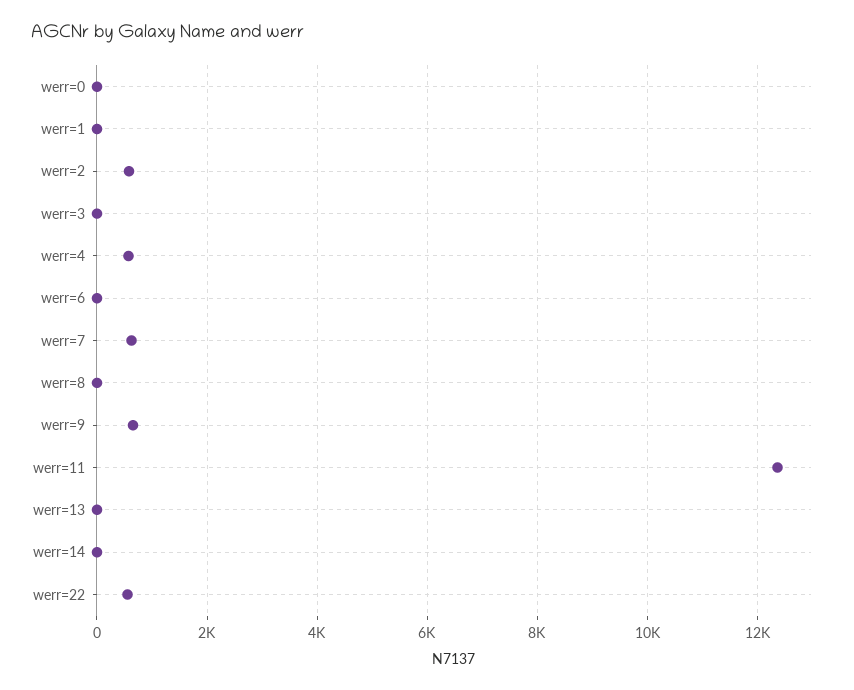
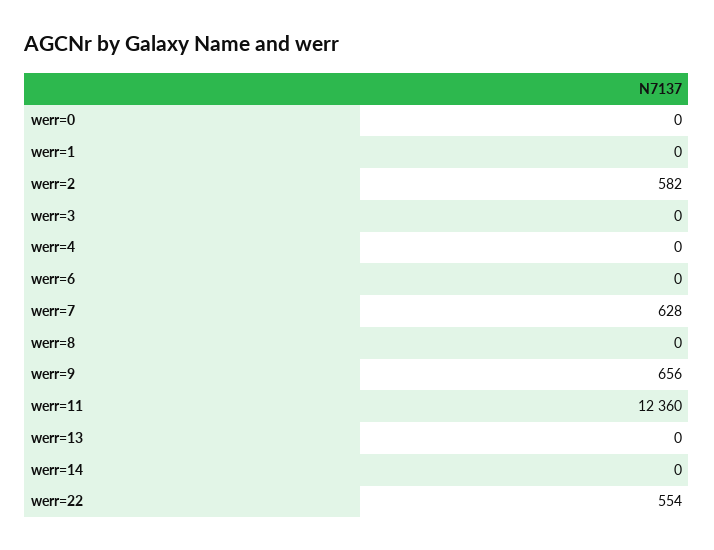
  {
    "werr=0": 0,
    "werr=1": 0,
    "werr=2": 582,
    "werr=3": 0,
-   "werr=4": 600,
+   "werr=4": 0,
    "werr=6": 0,
    "werr=7": 628,
    "werr=8": 0,
    "werr=9": 656,
    "werr=11": 12360,
    "werr=13": 0,
    "werr=14": 0,
    "werr=22": 554
  }

